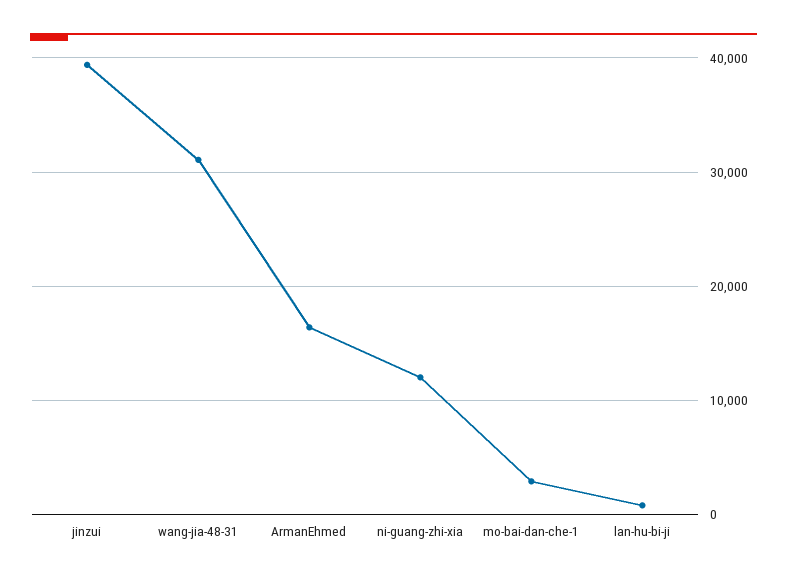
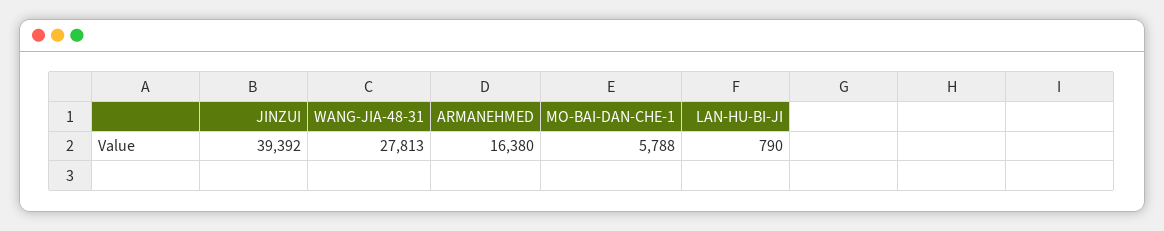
  {
    "jinzui": 39392,
-   "wang-jia-48-31": 31000,
+   "wang-jia-48-31": 27813,
    "ArmanEhmed": 16380,
-   "ni-guang-zhi-xia": 12000,
-   "mo-bai-dan-che-1": 3000,
+   "mo-bai-dan-che-1": 5788,
    "lan-hu-bi-ji": 790
  }

